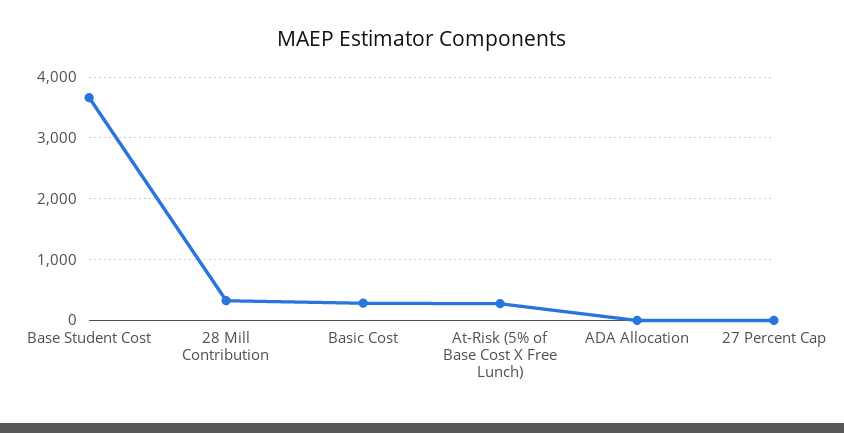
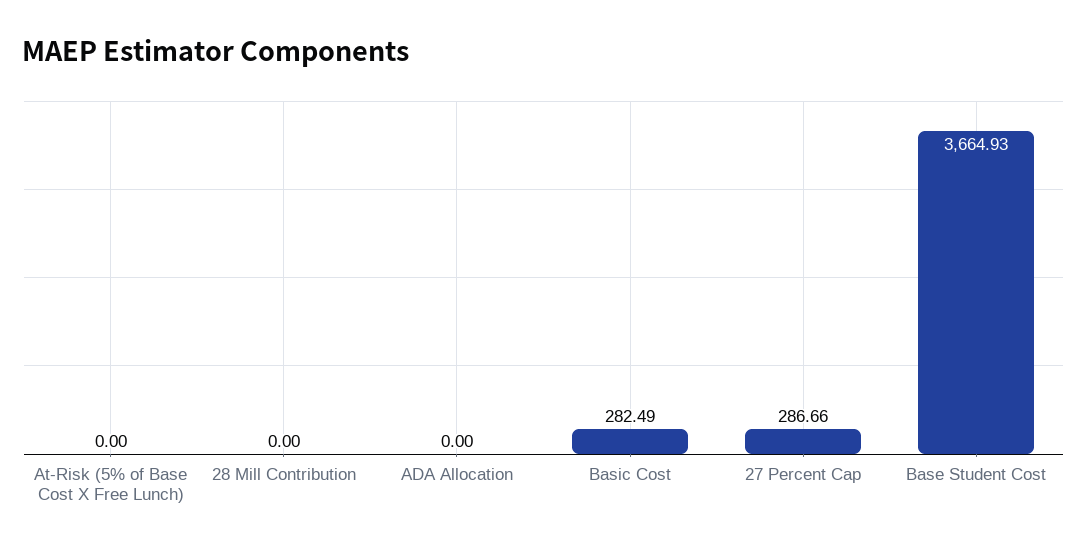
  {
    "Base Student Cost": 3664.93,
-   "28 Mill Contribution": 300,
+   "28 Mill Contribution": 0,
    "Basic Cost": 282.49,
-   "At-Risk (5% of Base Cost X Free Lunch)": 300,
+   "At-Risk (5% of Base Cost X Free Lunch)": 0,
    "ADA Allocation": 0,
-   "27 Percent Cap": 0
+   "27 Percent Cap": 286.66
  }

